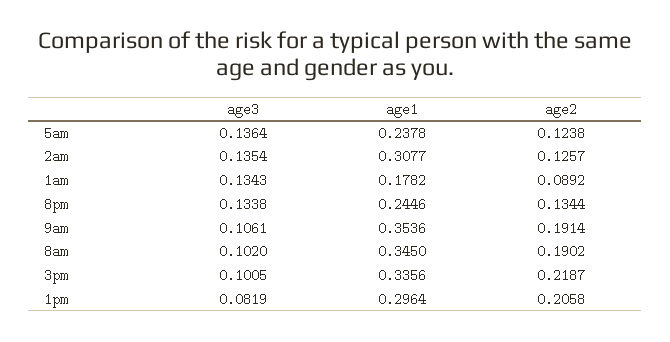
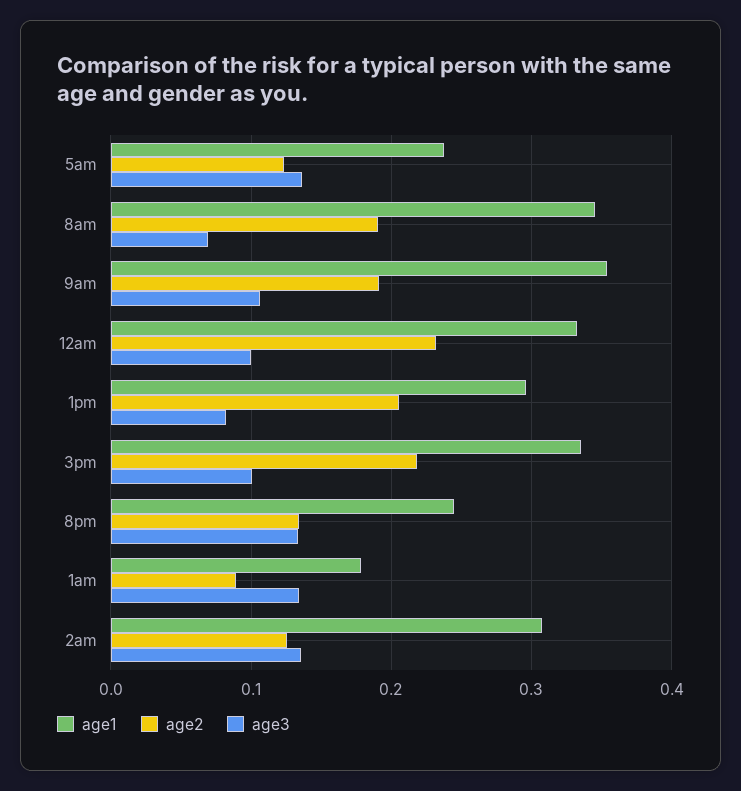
  {
    "age3": {
      "5am": 0.1364,
      "2am": 0.1354,
      "1am": 0.1343,
      "8pm": 0.1338,
      "9am": 0.1061,
-     "8am": 0.102,
+     "8am": 0.07,
      "3pm": 0.1005,
-     "1pm": 0.0819
+     "1pm": 0.0819,
+     "12am": 0.1
    },
    "age1": {
      "5am": 0.2378,
      "2am": 0.3077,
      "1am": 0.1782,
      "8pm": 0.2446,
      "9am": 0.3536,
      "8am": 0.345,
      "3pm": 0.3356,
-     "1pm": 0.2964
+     "1pm": 0.2964,
+     "12am": 0.33
    },
    "age2": {
      "5am": 0.1238,
      "2am": 0.1257,
      "1am": 0.0892,
      "8pm": 0.1344,
      "9am": 0.1914,
      "8am": 0.1902,
      "3pm": 0.2187,
-     "1pm": 0.2058
+     "1pm": 0.2058,
+     "12am": 0.23
    }
  }

